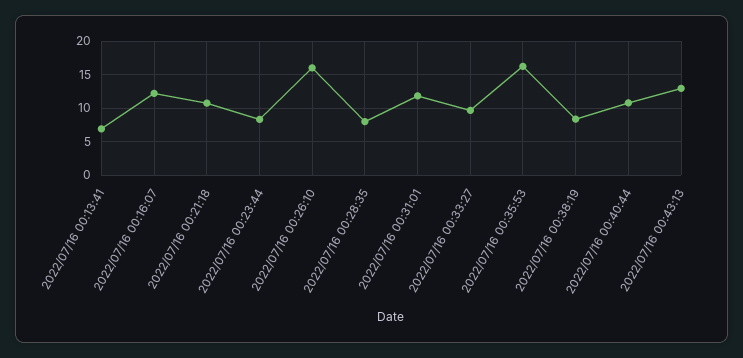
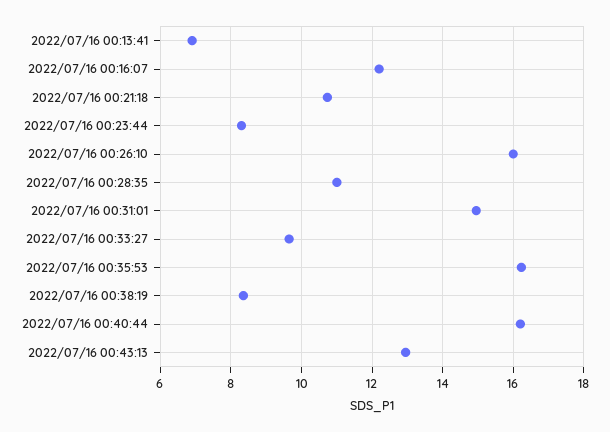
  {
    "2022/07/16 00:13:41": 7,
    "2022/07/16 00:16:07": 12.2,
    "2022/07/16 00:21:18": 10.8,
    "2022/07/16 00:23:44": 8.4,
    "2022/07/16 00:26:10": 16,
-   "2022/07/16 00:28:35": 8,
+   "2022/07/16 00:28:35": 11,
-   "2022/07/16 00:31:01": 12,
+   "2022/07/16 00:31:01": 15,
    "2022/07/16 00:33:27": 9.6,
    "2022/07/16 00:35:53": 16.2,
    "2022/07/16 00:38:19": 8.4,
-   "2022/07/16 00:40:44": 11,
+   "2022/07/16 00:40:44": 16.2,
    "2022/07/16 00:43:13": 13
  }

